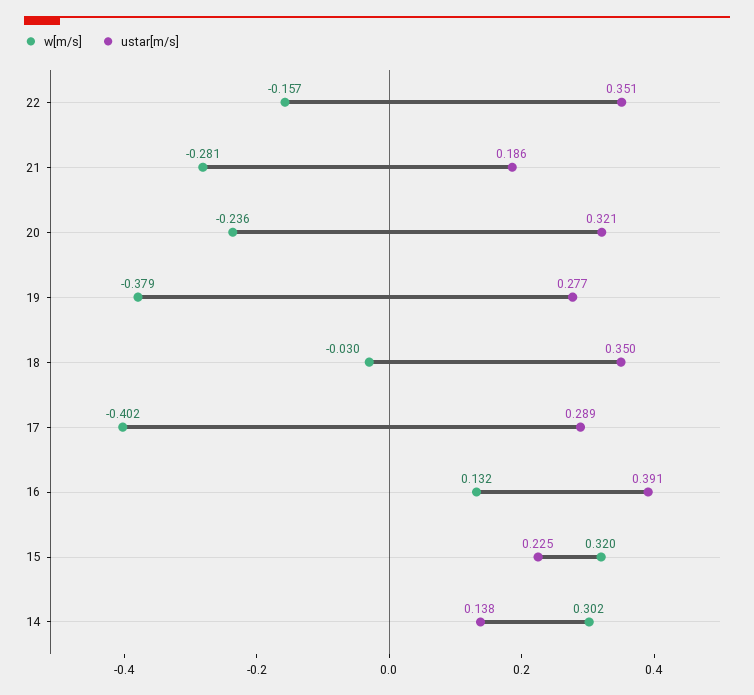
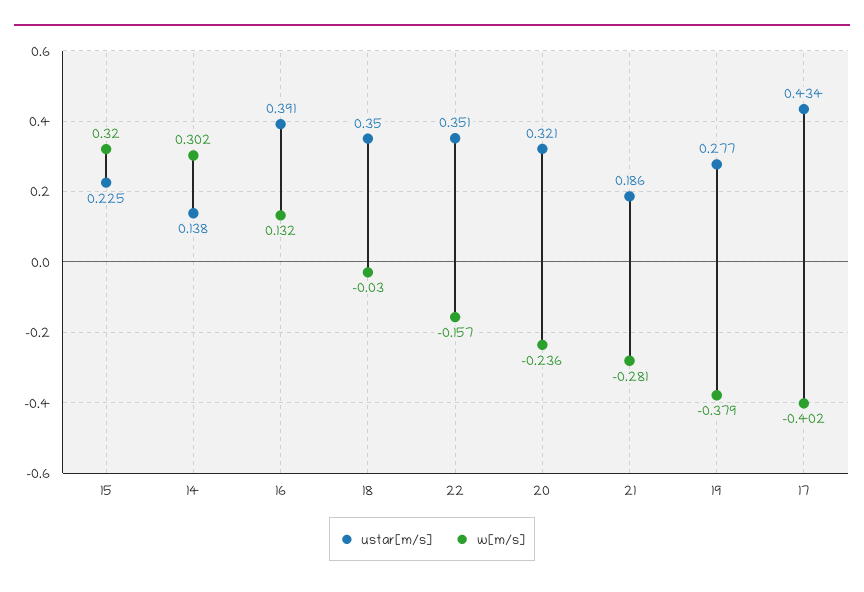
  {
    "w[m/s]": {
      "22": -0.157,
      "21": -0.281,
      "20": -0.236,
      "19": -0.379,
      "18": -0.03,
      "17": -0.402,
      "16": 0.132,
      "15": 0.32,
      "14": 0.302
    },
    "ustar[m/s]": {
      "22": 0.351,
      "21": 0.186,
      "20": 0.321,
      "19": 0.277,
      "18": 0.35,
-     "17": 0.289,
+     "17": 0.434,
      "16": 0.391,
      "15": 0.225,
      "14": 0.138
    }
  }

